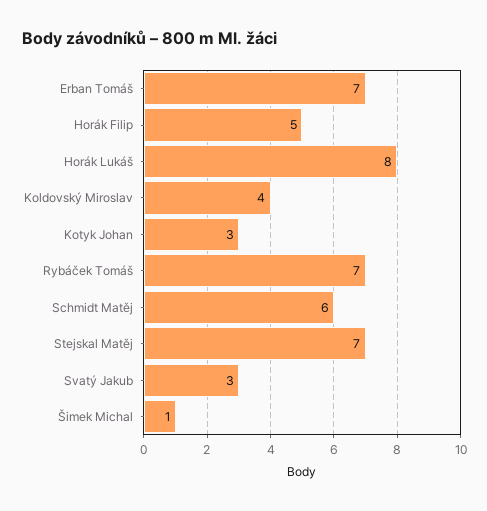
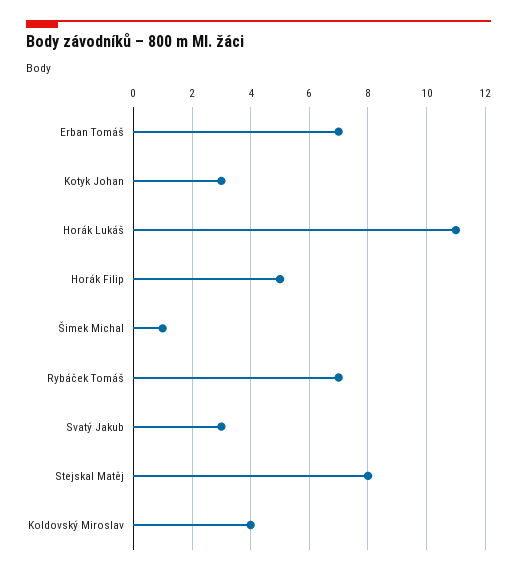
  {
    "Erban Tomáš": 7,
    "Horák Filip": 5,
-   "Horák Lukáš": 8,
+   "Horák Lukáš": 11,
    "Koldovský Miroslav": 4,
    "Kotyk Johan": 3,
    "Rybáček Tomáš": 7,
-   "Schmidt Matěj": 6,
-   "Stejskal Matěj": 7,
+   "Stejskal Matěj": 8,
    "Svatý Jakub": 3,
    "Šimek Michal": 1
  }

